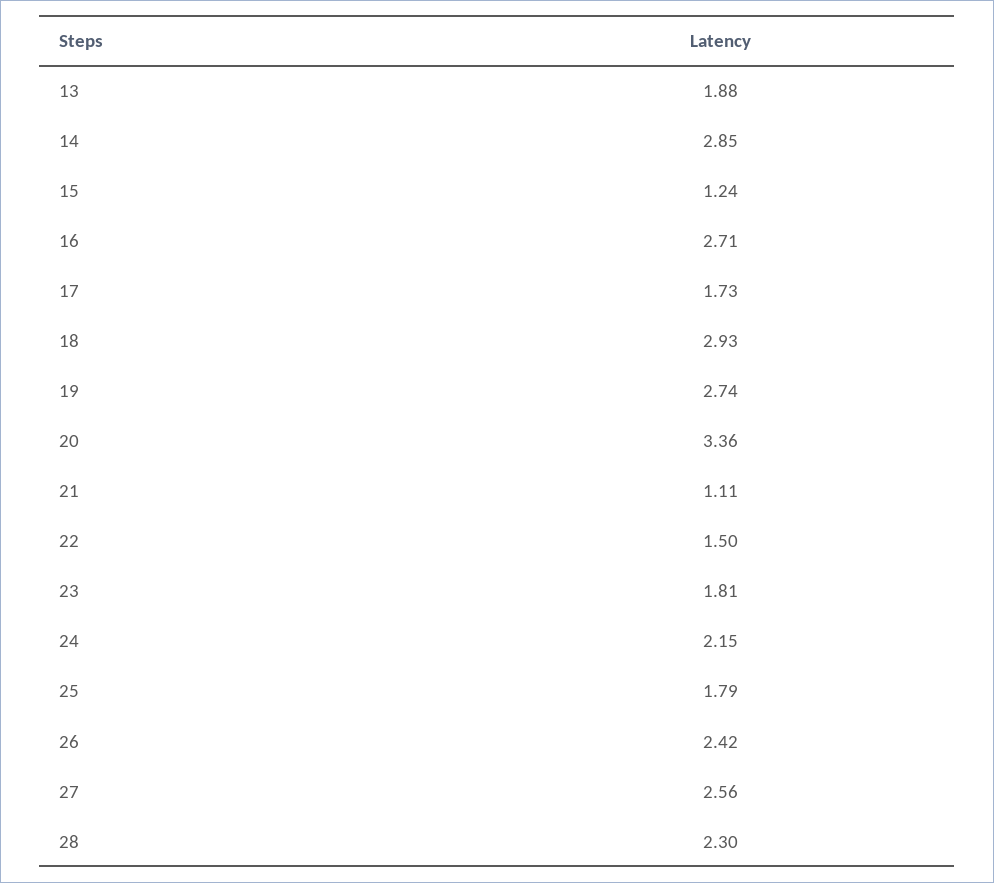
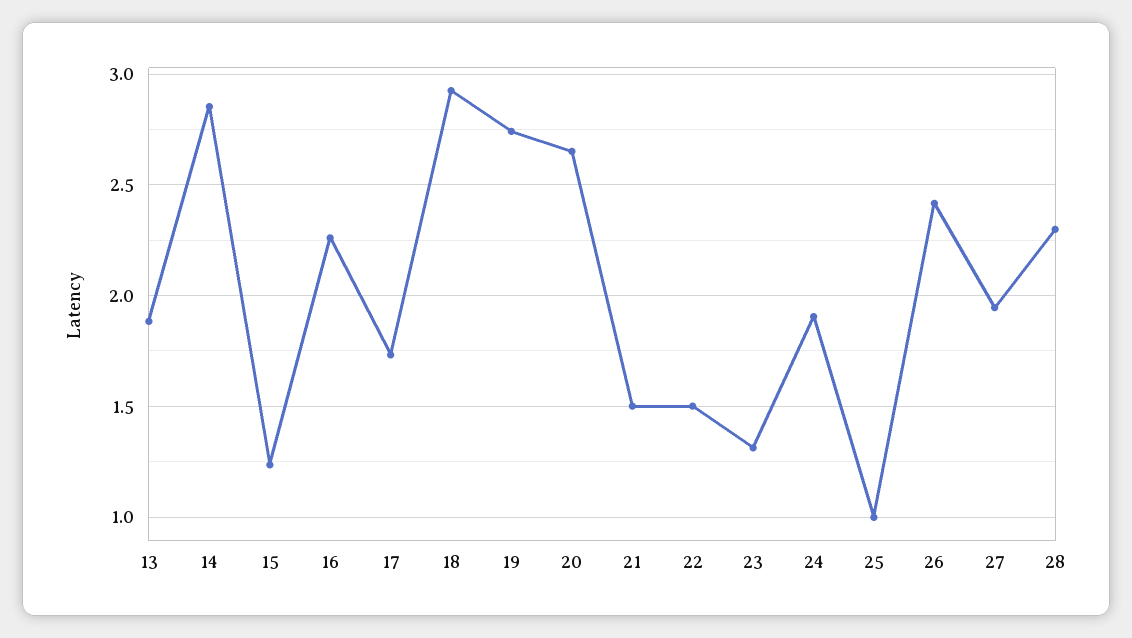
  {
    "13": 1.88,
    "14": 2.85,
    "15": 1.24,
-   "16": 2.71,
+   "16": 2.25,
    "17": 1.73,
    "18": 2.93,
    "19": 2.74,
-   "20": 3.36,
+   "20": 2.65,
-   "21": 1.11,
+   "21": 1.5,
    "22": 1.5,
-   "23": 1.81,
+   "23": 1.3,
-   "24": 2.15,
+   "24": 1.9,
-   "25": 1.79,
+   "25": 1,
    "26": 2.42,
-   "27": 2.56,
+   "27": 1.95,
    "28": 2.3
  }

